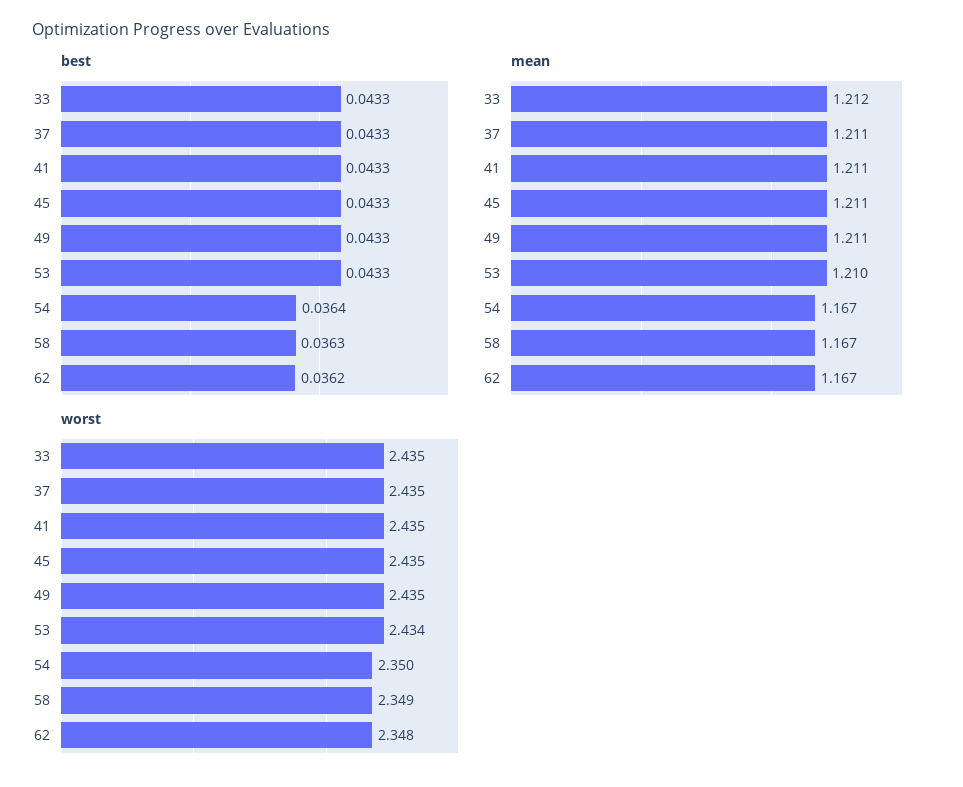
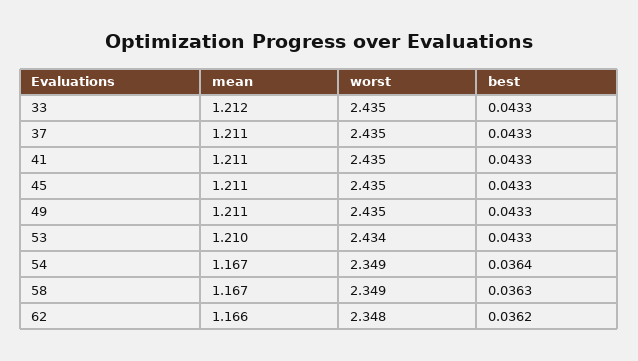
  {
    "best": {
      "33": 0.0433,
      "37": 0.0433,
      "41": 0.0433,
      "45": 0.0433,
      "49": 0.0433,
      "53": 0.0433,
      "54": 0.0364,
      "58": 0.0363,
      "62": 0.0362
    },
    "mean": {
      "33": 1.212,
      "37": 1.211,
      "41": 1.211,
      "45": 1.211,
      "49": 1.211,
      "53": 1.21,
      "54": 1.167,
      "58": 1.167,
-     "62": 1.167
+     "62": 1.166
    },
    "worst": {
      "33": 2.435,
      "37": 2.435,
      "41": 2.435,
      "45": 2.435,
      "49": 2.435,
      "53": 2.434,
-     "54": 2.35,
+     "54": 2.349,
      "58": 2.349,
      "62": 2.348
    }
  }

